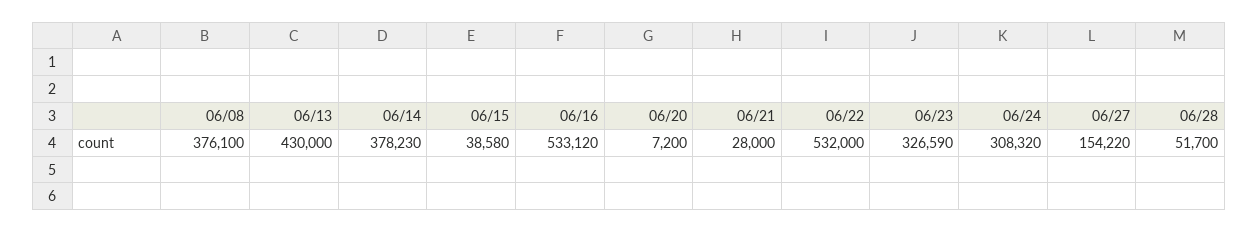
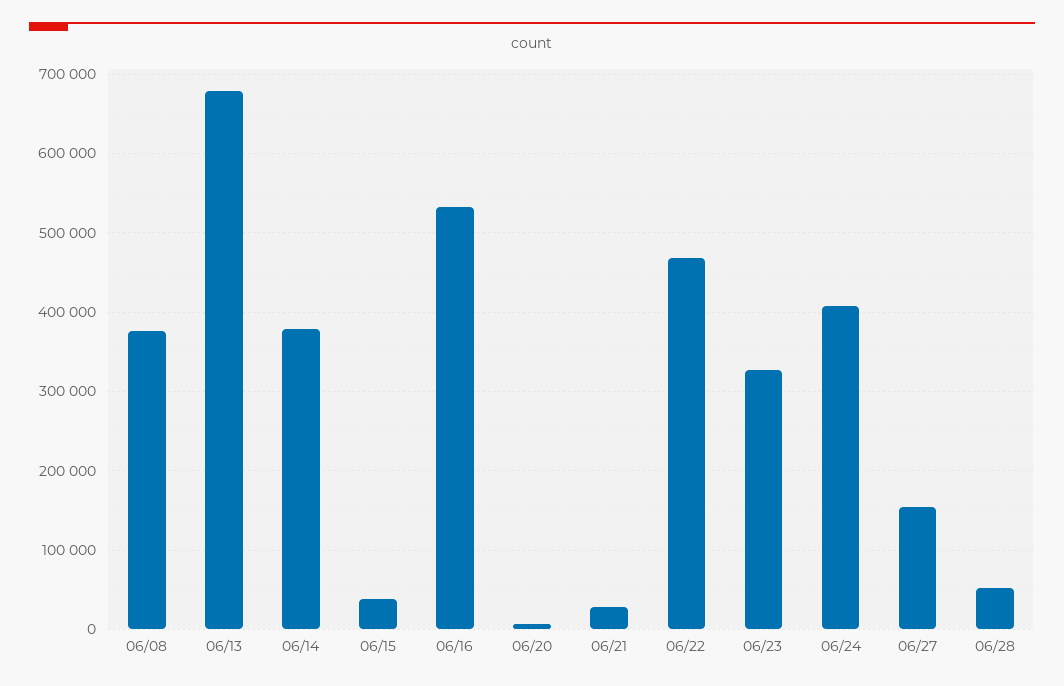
  {
    "06/08": 376100,
-   "06/13": 430000,
+   "06/13": 680000,
    "06/14": 378230,
    "06/15": 38580,
    "06/16": 533120,
    "06/20": 7200,
    "06/21": 28000,
-   "06/22": 532000,
+   "06/22": 470000,
    "06/23": 326590,
-   "06/24": 308320,
+   "06/24": 410000,
    "06/27": 154220,
    "06/28": 51700
  }

